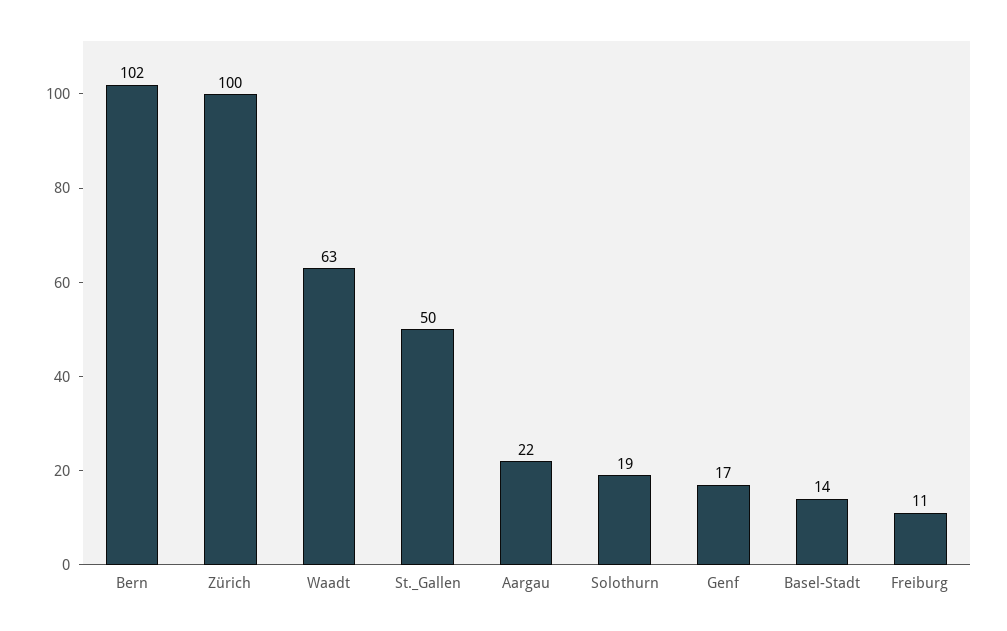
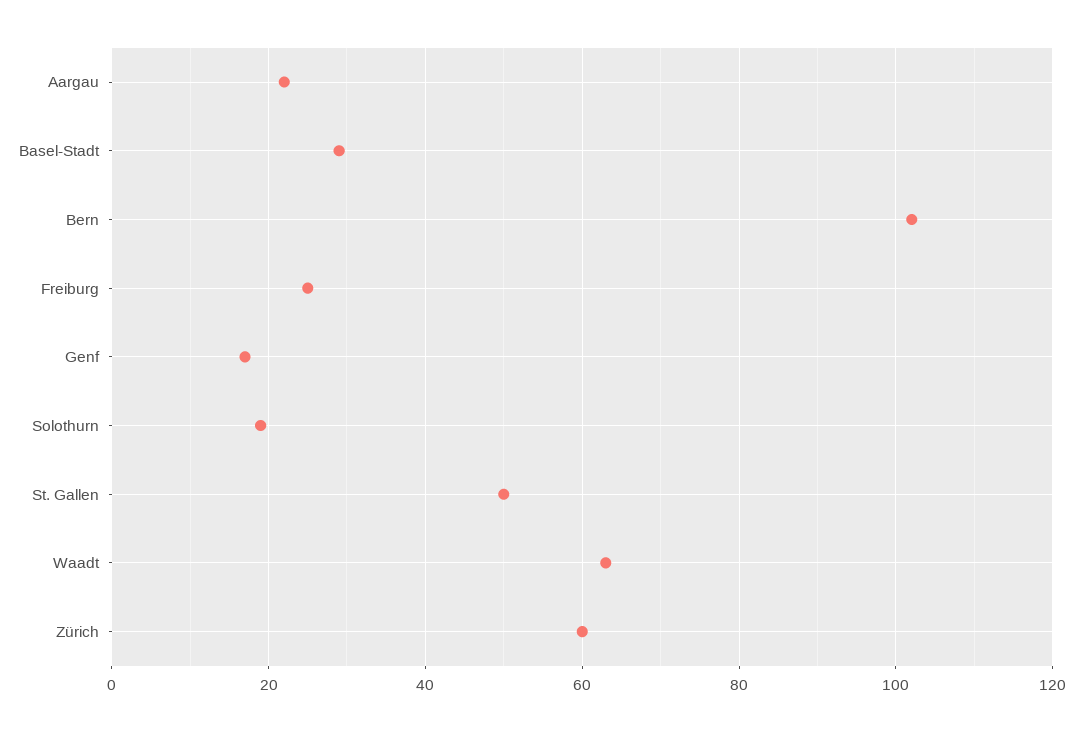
  {
    "Bern": 102,
-   "Zürich": 100,
+   "Zürich": 60,
    "Waadt": 63,
    "St._Gallen": 50,
    "Aargau": 22,
    "Solothurn": 19,
    "Genf": 17,
-   "Basel-Stadt": 14,
+   "Basel-Stadt": 30,
-   "Freiburg": 11
+   "Freiburg": 25
  }

